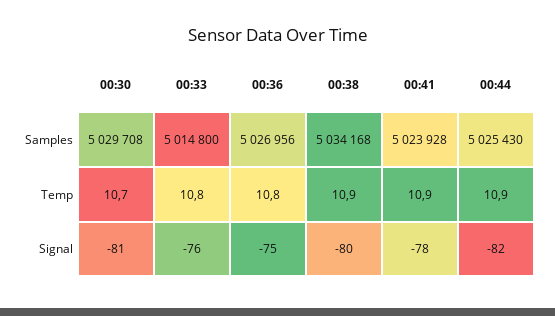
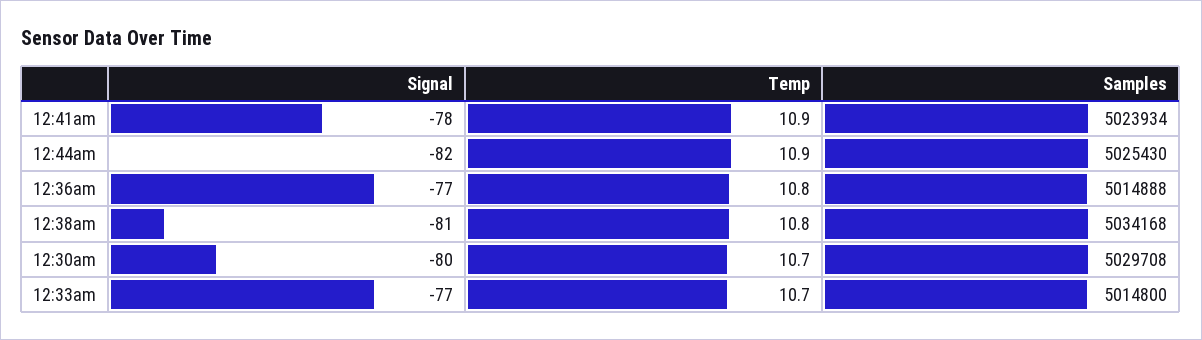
  {
    "00:30": {
      "Samples": 5029708,
      "Temp": 10.7,
-     "Signal": -81
+     "Signal": -80
    },
    "00:33": {
      "Samples": 5014800,
-     "Temp": 10.8,
+     "Temp": 10.7,
-     "Signal": -76
+     "Signal": -77
    },
    "00:36": {
-     "Samples": 5026956,
+     "Samples": 5014888,
      "Temp": 10.8,
-     "Signal": -75
+     "Signal": -77
    },
    "00:38": {
      "Samples": 5034168,
-     "Temp": 10.9,
+     "Temp": 10.8,
-     "Signal": -80
+     "Signal": -81
    },
    "00:41": {
-     "Samples": 5023928,
+     "Samples": 5023934,
      "Temp": 10.9,
      "Signal": -78
    },
    "00:44": {
      "Samples": 5025430,
      "Temp": 10.9,
      "Signal": -82
    }
  }

